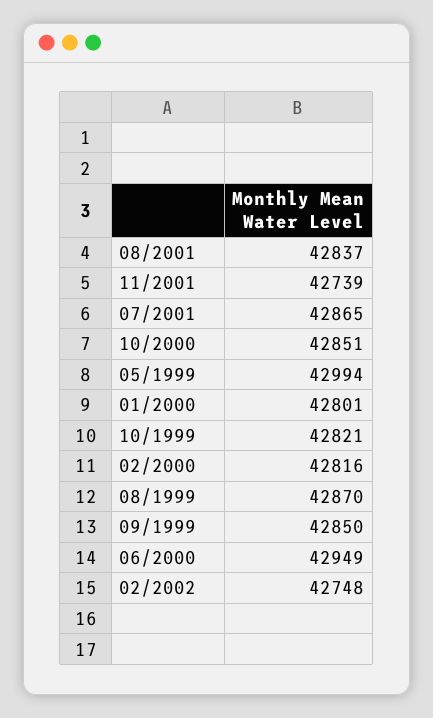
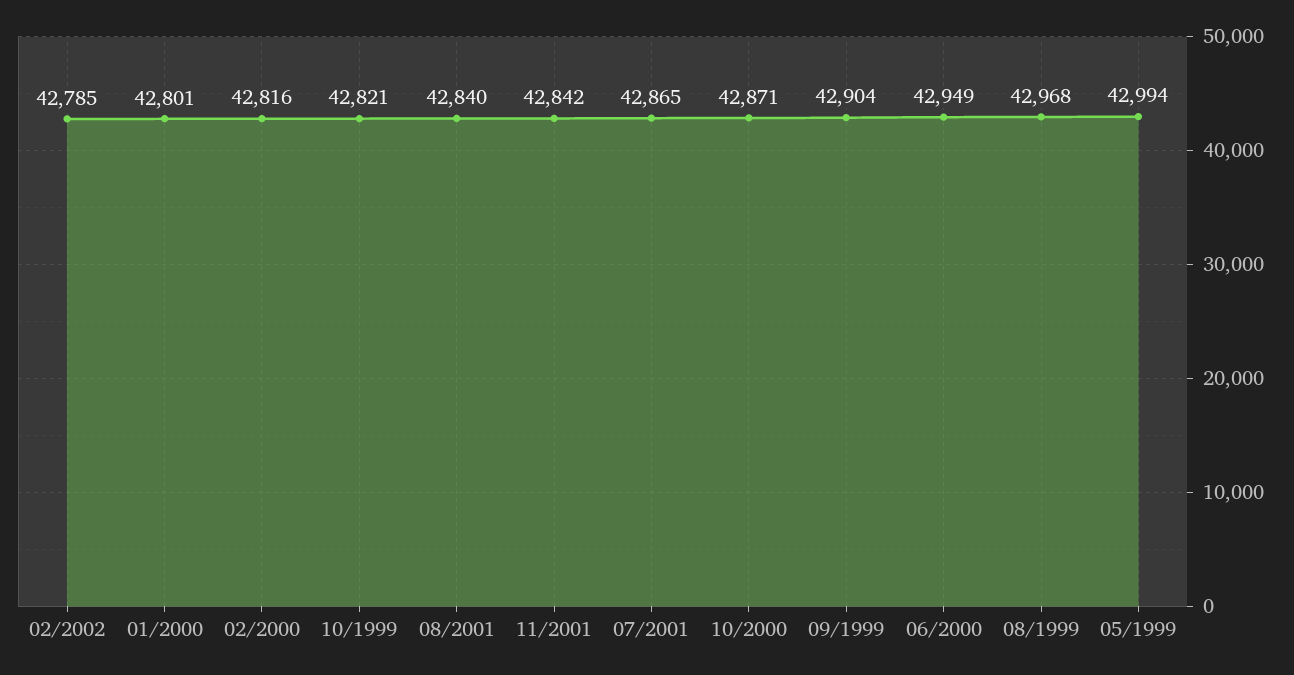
  {
-   "08/2001": 42837,
+   "08/2001": 42840,
-   "11/2001": 42739,
+   "11/2001": 42842,
    "07/2001": 42865,
-   "10/2000": 42851,
+   "10/2000": 42871,
    "05/1999": 42994,
    "01/2000": 42801,
    "10/1999": 42821,
    "02/2000": 42816,
-   "08/1999": 42870,
+   "08/1999": 42968,
-   "09/1999": 42850,
+   "09/1999": 42904,
    "06/2000": 42949,
-   "02/2002": 42748
+   "02/2002": 42785
  }

